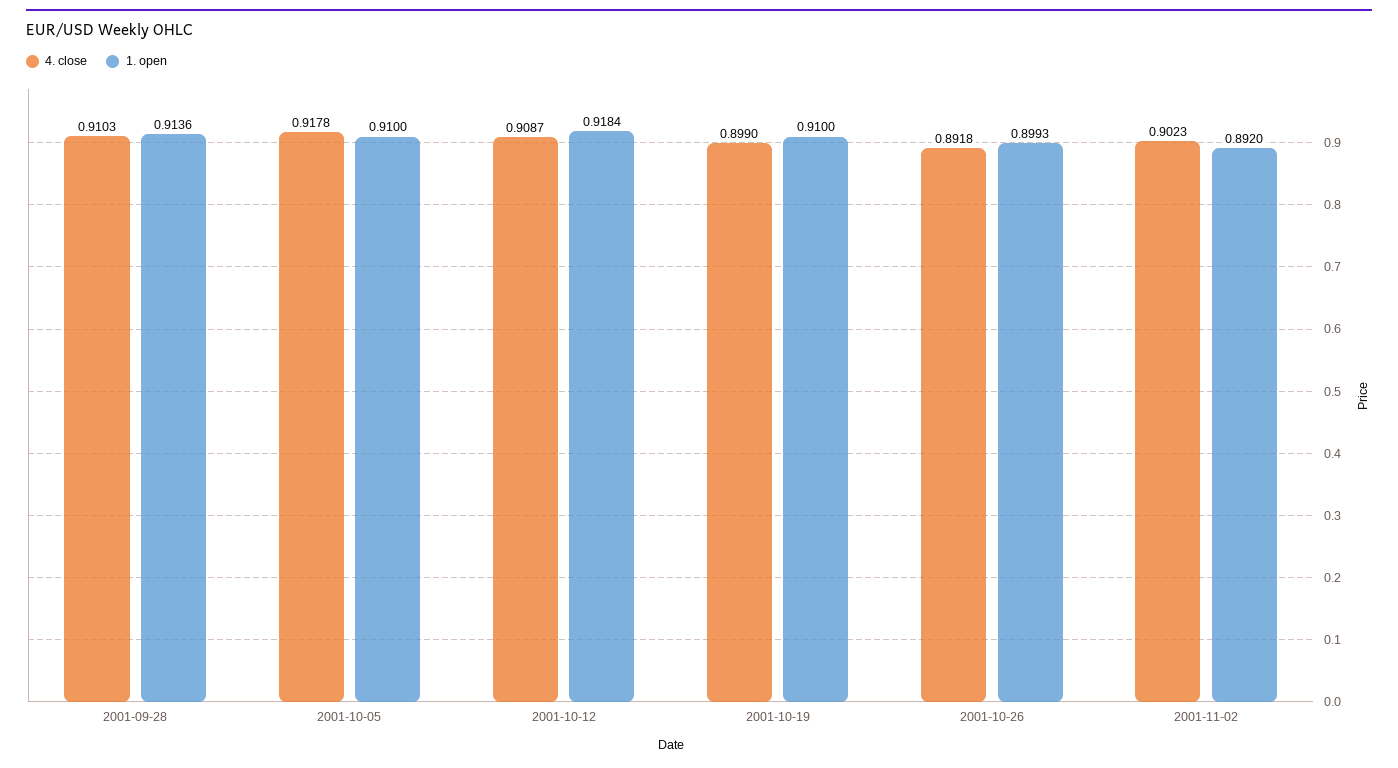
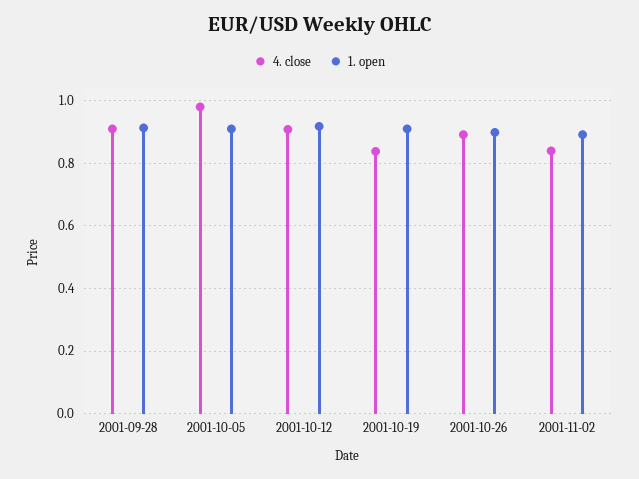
  {
    "4. close": {
      "2001-09-28": 0.9103,
-     "2001-10-05": 0.9178,
+     "2001-10-05": 0.98,
      "2001-10-12": 0.9087,
-     "2001-10-19": 0.899,
+     "2001-10-19": 0.84,
      "2001-10-26": 0.8918,
-     "2001-11-02": 0.9023
+     "2001-11-02": 0.84
    },
    "1. open": {
      "2001-09-28": 0.9136,
      "2001-10-05": 0.91,
      "2001-10-12": 0.9184,
      "2001-10-19": 0.91,
      "2001-10-26": 0.8993,
      "2001-11-02": 0.892
    }
  }

